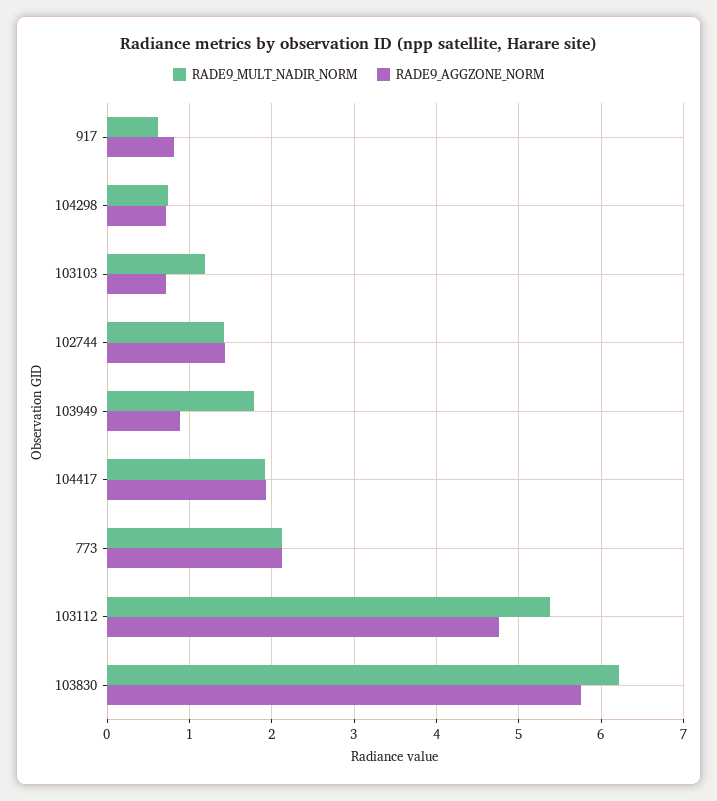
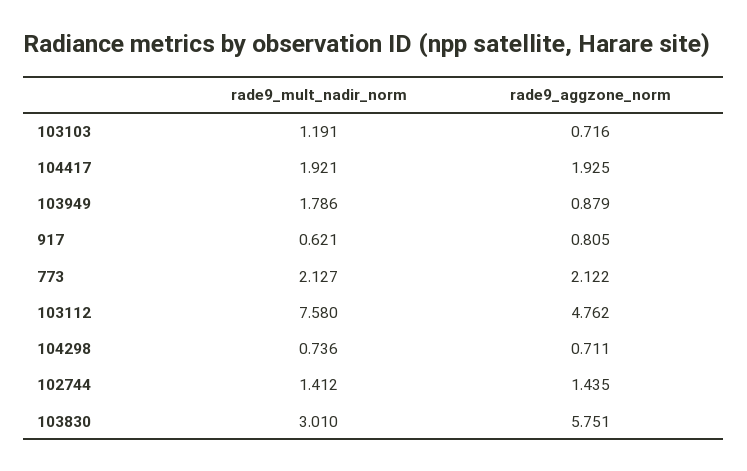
  {
    "RADE9_MULT_NADIR_NORM": {
      "917": 0.621,
      "104298": 0.736,
      "103103": 1.191,
      "102744": 1.412,
      "103949": 1.786,
      "104417": 1.921,
      "773": 2.127,
-     "103112": 5.4,
+     "103112": 7.58,
-     "103830": 6.2
+     "103830": 3.01
    },
    "RADE9_AGGZONE_NORM": {
      "917": 0.805,
      "104298": 0.711,
      "103103": 0.716,
      "102744": 1.435,
      "103949": 0.879,
      "104417": 1.925,
      "773": 2.122,
      "103112": 4.762,
      "103830": 5.751
    }
  }

